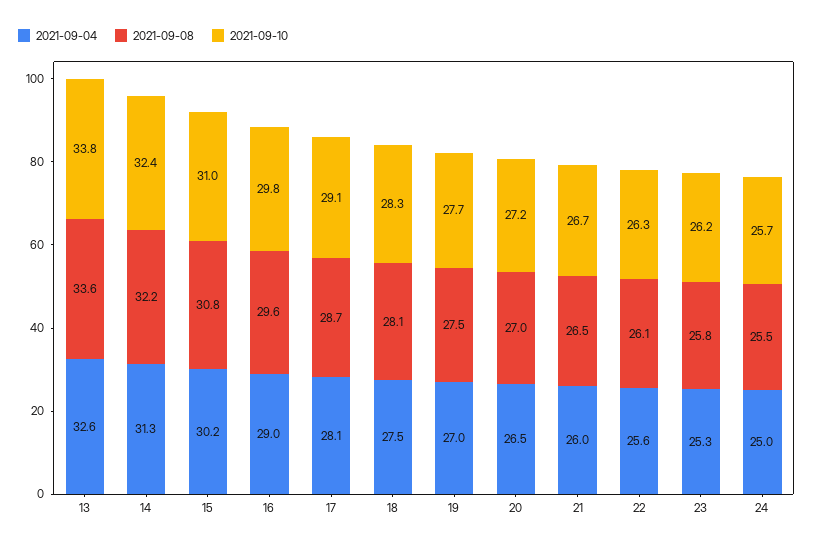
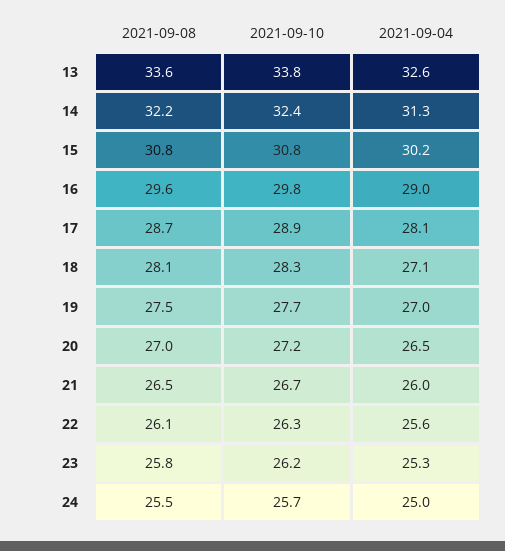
  {
    "2021-09-04": {
      "13": 32.6,
      "14": 31.3,
      "15": 30.2,
      "16": 29,
      "17": 28.1,
-     "18": 27.5,
+     "18": 27.1,
      "19": 27,
      "20": 26.5,
      "21": 26,
      "22": 25.6,
      "23": 25.3,
      "24": 25
    },
    "2021-09-08": {
      "13": 33.6,
      "14": 32.2,
      "15": 30.8,
      "16": 29.6,
      "17": 28.7,
      "18": 28.1,
      "19": 27.5,
      "20": 27,
      "21": 26.5,
      "22": 26.1,
      "23": 25.8,
      "24": 25.5
    },
    "2021-09-10": {
      "13": 33.8,
      "14": 32.4,
-     "15": 31,
+     "15": 30.8,
      "16": 29.8,
-     "17": 29.1,
+     "17": 28.9,
      "18": 28.3,
      "19": 27.7,
      "20": 27.2,
      "21": 26.7,
      "22": 26.3,
      "23": 26.2,
      "24": 25.7
    }
  }

